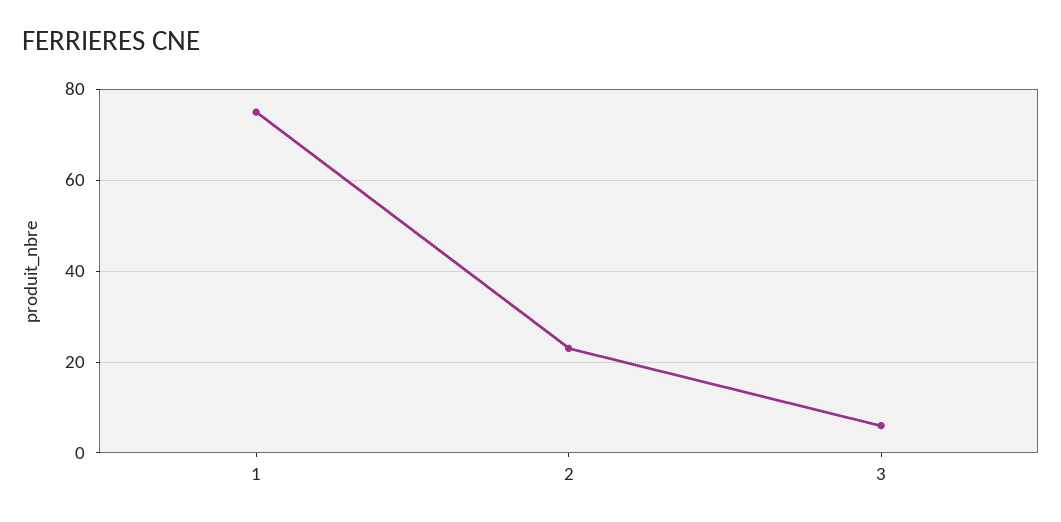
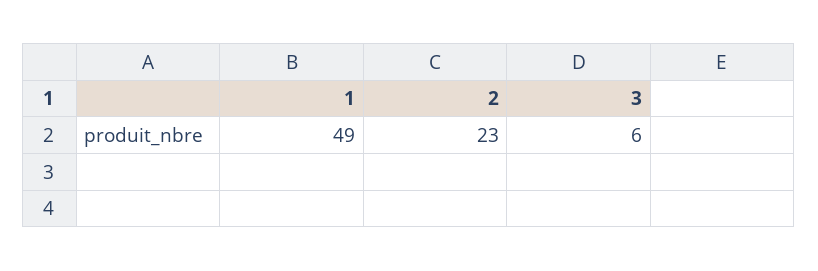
  {
-   "1": 75,
+   "1": 49,
    "2": 23,
    "3": 6
  }

